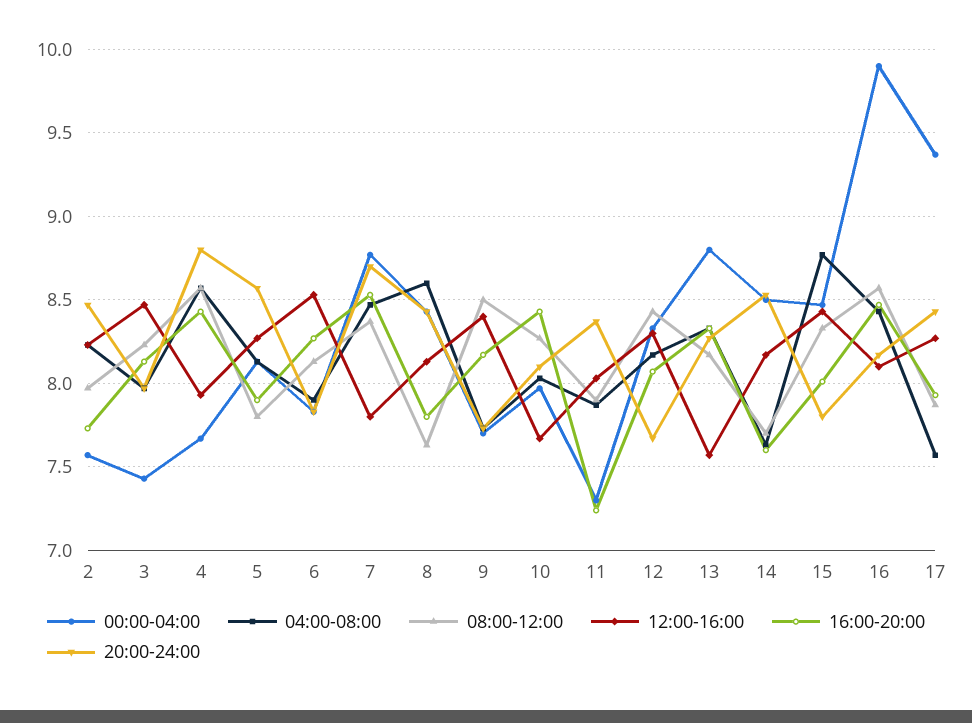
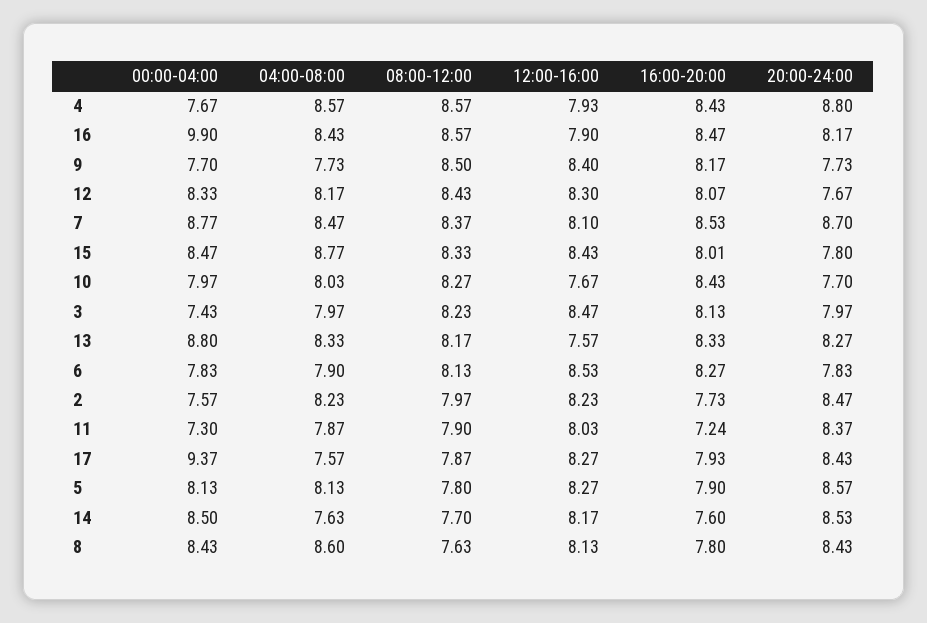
  {
    "00:00-04:00": {
      "2": 7.57,
      "3": 7.43,
      "4": 7.67,
      "5": 8.13,
      "6": 7.83,
      "7": 8.77,
      "8": 8.43,
      "9": 7.7,
      "10": 7.97,
      "11": 7.3,
      "12": 8.33,
      "13": 8.8,
      "14": 8.5,
      "15": 8.47,
      "16": 9.9,
      "17": 9.37
    },
    "04:00-08:00": {
      "2": 8.23,
      "3": 7.97,
      "4": 8.57,
      "5": 8.13,
      "6": 7.9,
      "7": 8.47,
      "8": 8.6,
      "9": 7.73,
      "10": 8.03,
      "11": 7.87,
      "12": 8.17,
      "13": 8.33,
      "14": 7.63,
      "15": 8.77,
      "16": 8.43,
      "17": 7.57
    },
    "08:00-12:00": {
      "2": 7.97,
      "3": 8.23,
      "4": 8.57,
      "5": 7.8,
      "6": 8.13,
      "7": 8.37,
      "8": 7.63,
      "9": 8.5,
      "10": 8.27,
      "11": 7.9,
      "12": 8.43,
      "13": 8.17,
      "14": 7.7,
      "15": 8.33,
      "16": 8.57,
      "17": 7.87
    },
    "12:00-16:00": {
      "2": 8.23,
      "3": 8.47,
      "4": 7.93,
      "5": 8.27,
      "6": 8.53,
-     "7": 7.8,
+     "7": 8.1,
      "8": 8.13,
      "9": 8.4,
      "10": 7.67,
      "11": 8.03,
      "12": 8.3,
      "13": 7.57,
      "14": 8.17,
      "15": 8.43,
-     "16": 8.1,
+     "16": 7.9,
      "17": 8.27
    },
    "16:00-20:00": {
      "2": 7.73,
      "3": 8.13,
      "4": 8.43,
      "5": 7.9,
      "6": 8.27,
      "7": 8.53,
      "8": 7.8,
      "9": 8.17,
      "10": 8.43,
      "11": 7.24,
      "12": 8.07,
      "13": 8.33,
      "14": 7.6,
      "15": 8.01,
      "16": 8.47,
      "17": 7.93
    },
    "20:00-24:00": {
      "2": 8.47,
      "3": 7.97,
      "4": 8.8,
      "5": 8.57,
      "6": 7.83,
      "7": 8.7,
      "8": 8.43,
      "9": 7.73,
-     "10": 8.1,
+     "10": 7.7,
      "11": 8.37,
      "12": 7.67,
      "13": 8.27,
      "14": 8.53,
      "15": 7.8,
      "16": 8.17,
      "17": 8.43
    }
  }

